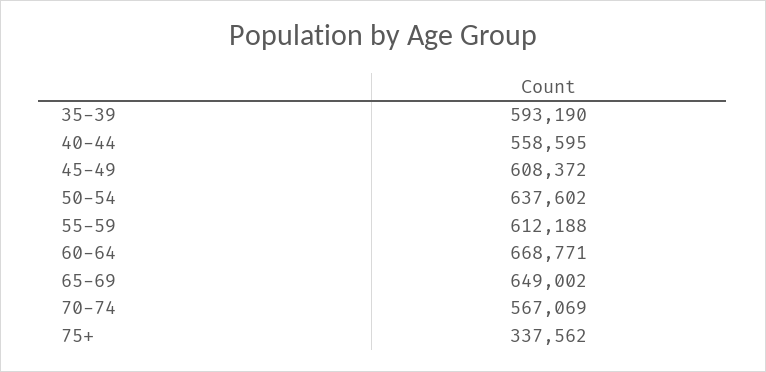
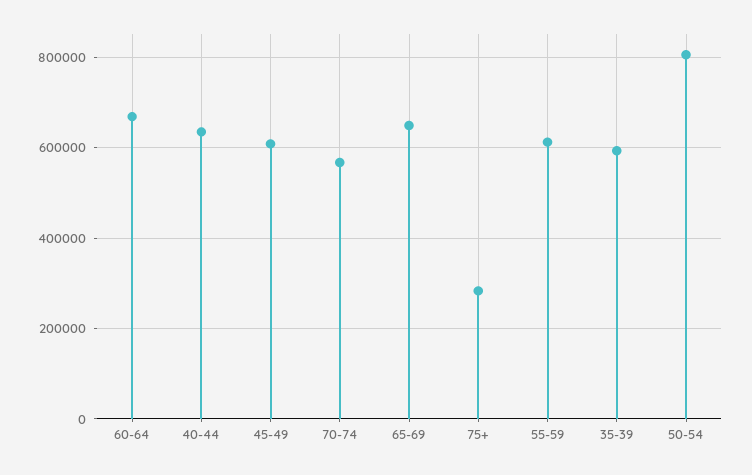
  {
    "35-39": 593190,
-   "40-44": 558595,
+   "40-44": 640000,
    "45-49": 608372,
-   "50-54": 637602,
+   "50-54": 800000,
    "55-59": 612188,
    "60-64": 668771,
    "65-69": 649002,
    "70-74": 567069,
-   "75+": 337562
+   "75+": 280000
  }

